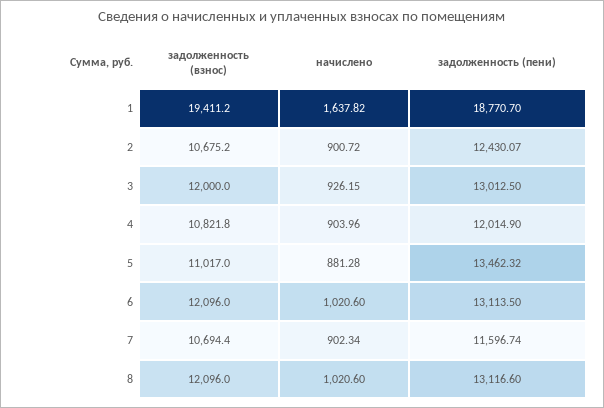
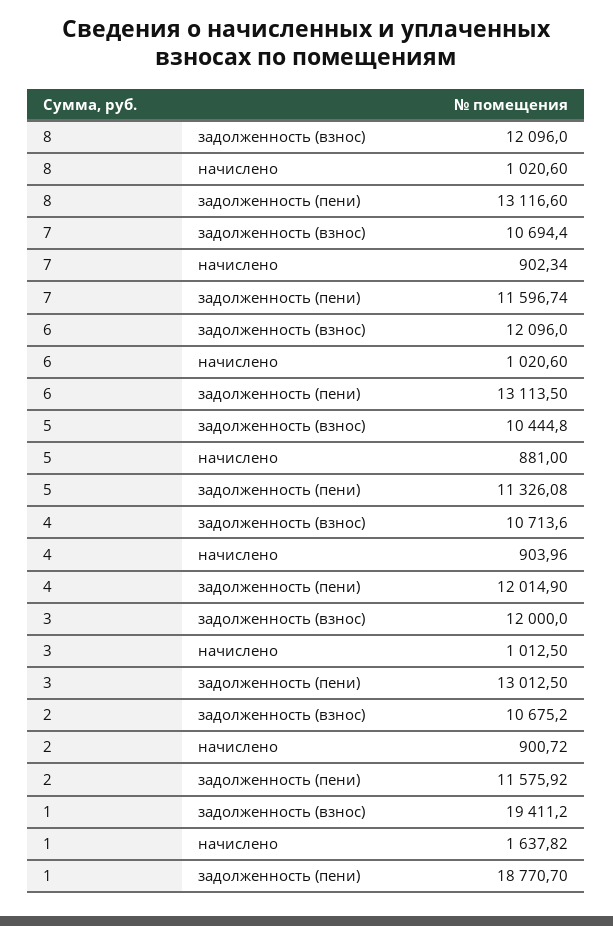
  {
    "задолженность (взнос)": {
      "1": 19411.2,
      "2": 10675.2,
      "3": 12000,
-     "4": 10821.8,
+     "4": 10713.6,
-     "5": 11017,
+     "5": 10444.8,
      "6": 12096,
      "7": 10694.4,
      "8": 12096
    },
    "начислено": {
      "1": 1637.82,
      "2": 900.72,
-     "3": 926.15,
+     "3": 1012.5,
      "4": 903.96,
-     "5": 881.28,
+     "5": 881,
      "6": 1020.6,
      "7": 902.34,
      "8": 1020.6
    },
    "задолженность (пени)": {
      "1": 18770.7,
-     "2": 12430.07,
+     "2": 11575.92,
      "3": 13012.5,
      "4": 12014.9,
-     "5": 13462.32,
+     "5": 11326.08,
      "6": 13113.5,
      "7": 11596.74,
      "8": 13116.6
    }
  }

